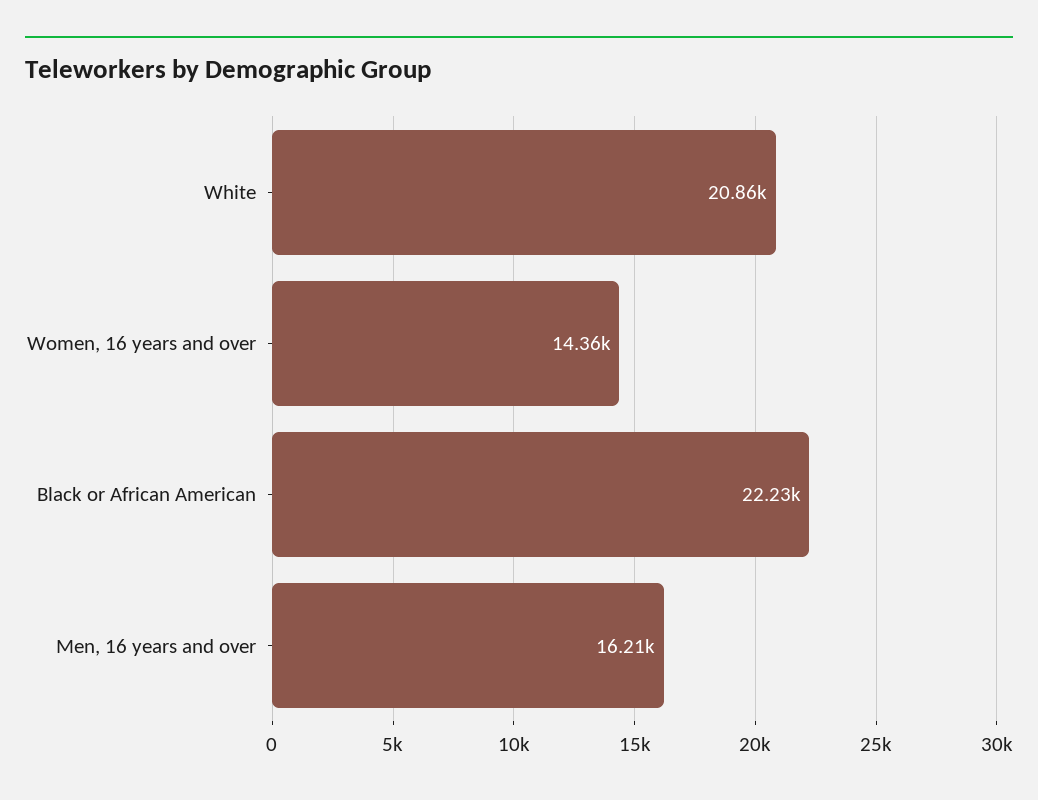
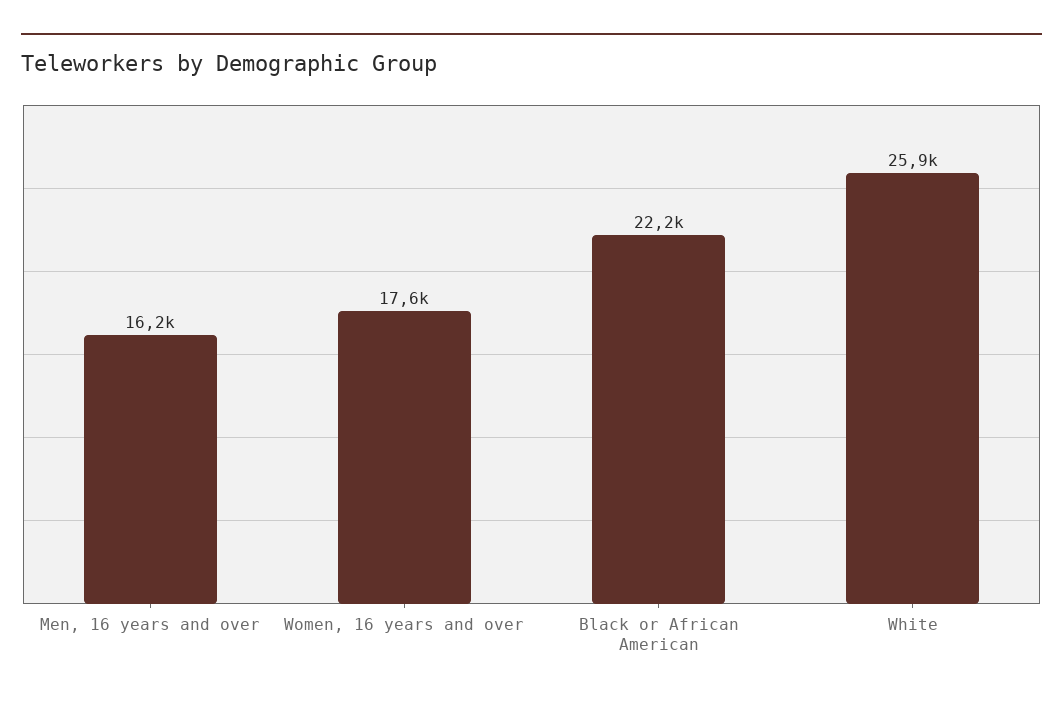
  {
-   "White": 20860,
+   "White": 25900,
-   "Women, 16 years and over": 14360,
+   "Women, 16 years and over": 17600,
    "Black or African American": 22230,
    "Men, 16 years and over": 16210
  }

